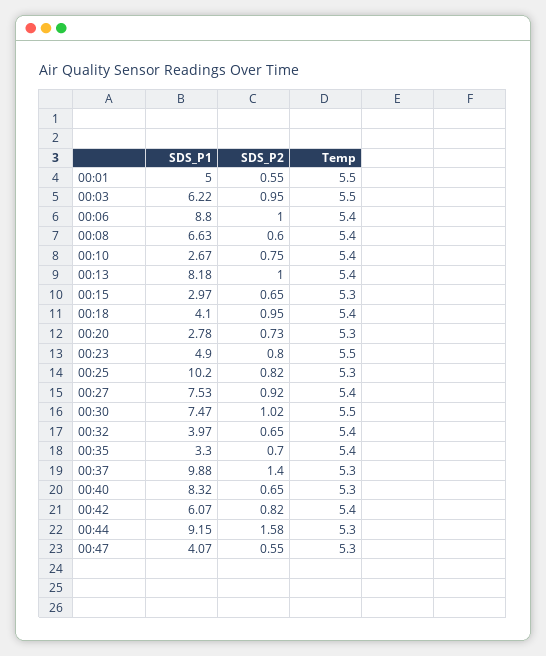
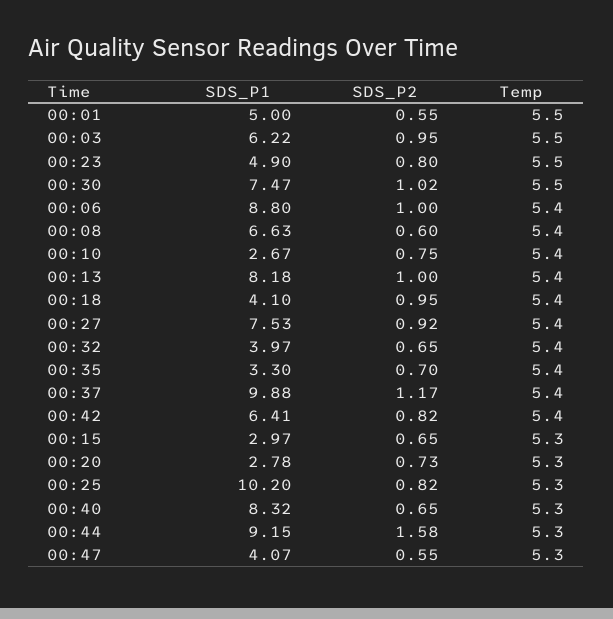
  {
    "SDS_P1": {
      "00:01": 5,
      "00:03": 6.22,
      "00:06": 8.8,
      "00:08": 6.63,
      "00:10": 2.67,
      "00:13": 8.18,
      "00:15": 2.97,
      "00:18": 4.1,
      "00:20": 2.78,
      "00:23": 4.9,
      "00:25": 10.2,
      "00:27": 7.53,
      "00:30": 7.47,
      "00:32": 3.97,
      "00:35": 3.3,
      "00:37": 9.88,
      "00:40": 8.32,
-     "00:42": 6.07,
+     "00:42": 6.41,
      "00:44": 9.15,
      "00:47": 4.07
    },
    "SDS_P2": {
      "00:01": 0.55,
      "00:03": 0.95,
      "00:06": 1,
      "00:08": 0.6,
      "00:10": 0.75,
      "00:13": 1,
      "00:15": 0.65,
      "00:18": 0.95,
      "00:20": 0.73,
      "00:23": 0.8,
      "00:25": 0.82,
      "00:27": 0.92,
      "00:30": 1.02,
      "00:32": 0.65,
      "00:35": 0.7,
-     "00:37": 1.4,
+     "00:37": 1.17,
      "00:40": 0.65,
      "00:42": 0.82,
      "00:44": 1.58,
      "00:47": 0.55
    },
    "Temp": {
      "00:01": 5.5,
      "00:03": 5.5,
      "00:06": 5.4,
      "00:08": 5.4,
      "00:10": 5.4,
      "00:13": 5.4,
      "00:15": 5.3,
      "00:18": 5.4,
      "00:20": 5.3,
      "00:23": 5.5,
      "00:25": 5.3,
      "00:27": 5.4,
      "00:30": 5.5,
      "00:32": 5.4,
      "00:35": 5.4,
-     "00:37": 5.3,
+     "00:37": 5.4,
      "00:40": 5.3,
      "00:42": 5.4,
      "00:44": 5.3,
      "00:47": 5.3
    }
  }

